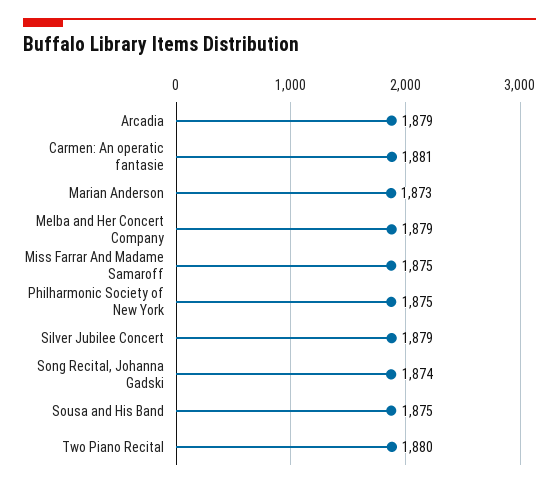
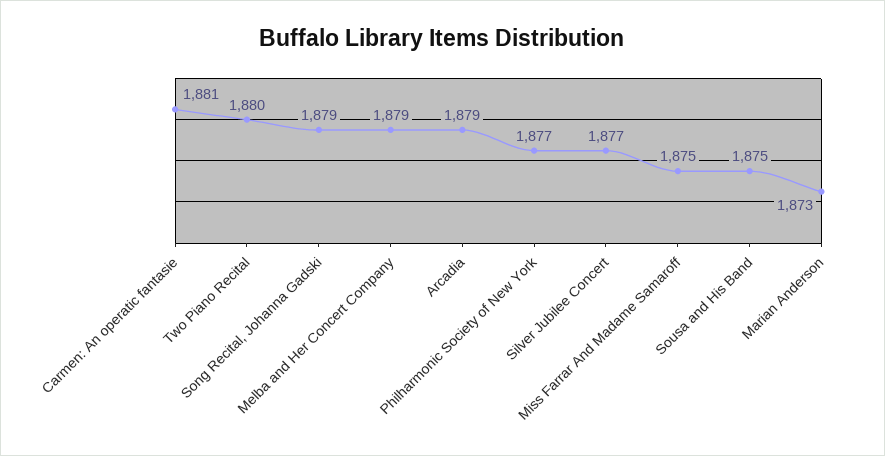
  {
    "Arcadia": 1879,
    "Carmen: An operatic fantasie": 1881,
    "Marian Anderson": 1873,
    "Melba and Her Concert Company": 1879,
    "Miss Farrar And Madame Samaroff": 1875,
-   "Philharmonic Society of New York": 1875,
+   "Philharmonic Society of New York": 1877,
-   "Silver Jubilee Concert": 1879,
+   "Silver Jubilee Concert": 1877,
-   "Song Recital, Johanna Gadski": 1874,
+   "Song Recital, Johanna Gadski": 1879,
    "Sousa and His Band": 1875,
    "Two Piano Recital": 1880
  }

